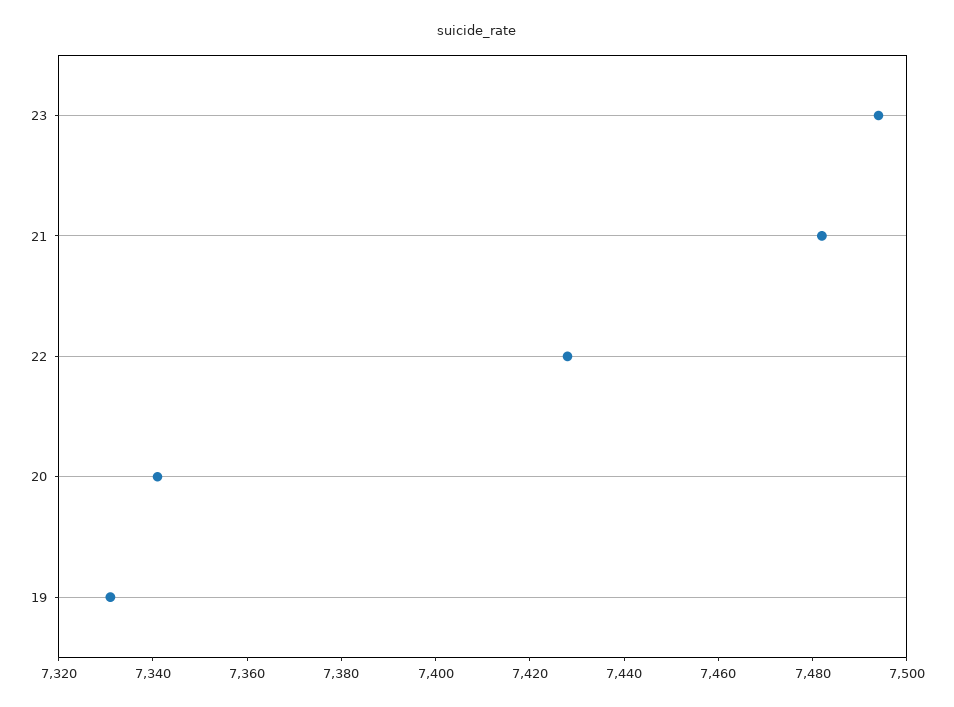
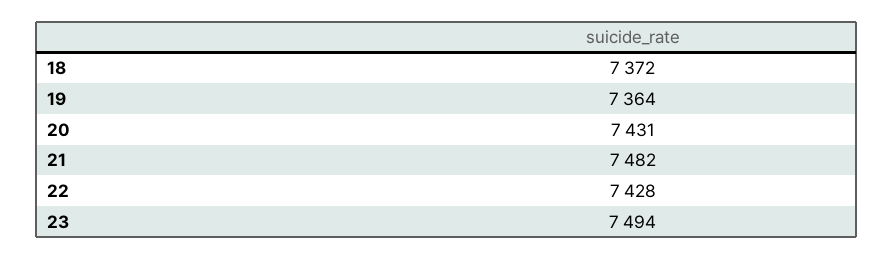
  {
    "23": 7494,
    "21": 7482,
    "22": 7428,
-   "20": 7340,
+   "20": 7431,
-   "19": 7330
+   "19": 7364,
+   "18": 7372
  }

